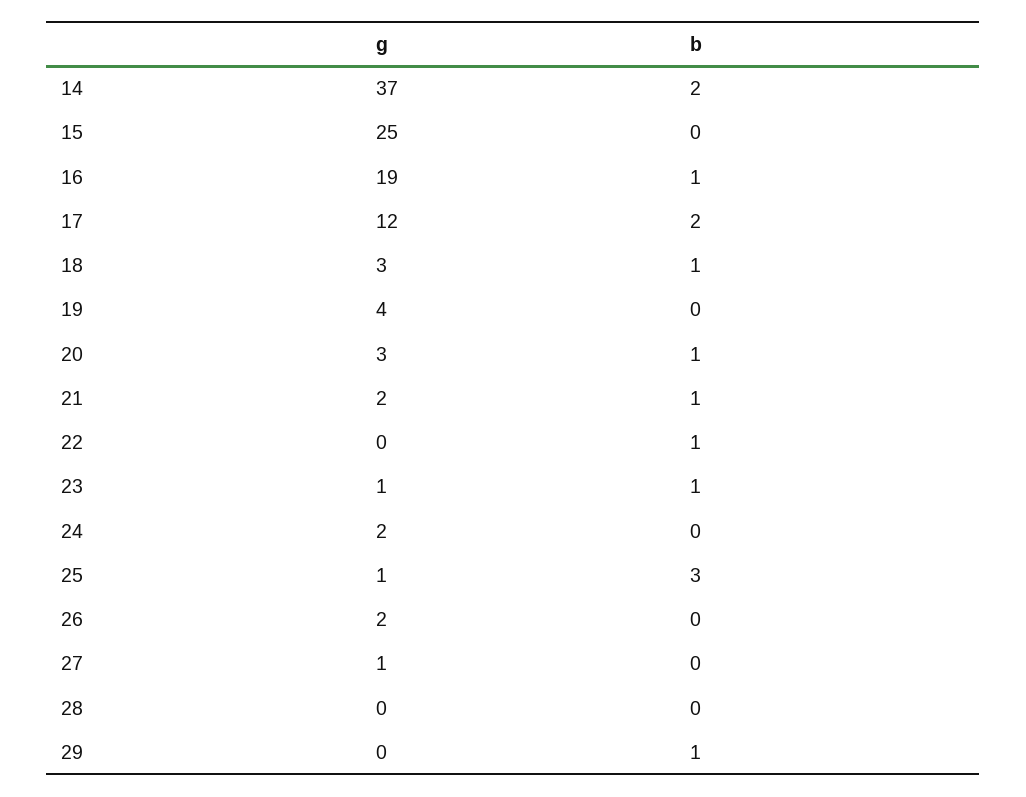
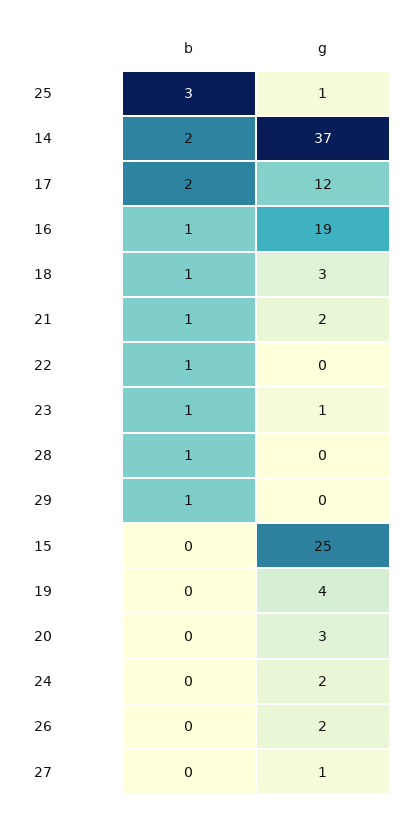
  {
    "g": {
      "14": 37,
      "15": 25,
      "16": 19,
      "17": 12,
      "18": 3,
      "19": 4,
      "20": 3,
      "21": 2,
      "22": 0,
      "23": 1,
      "24": 2,
      "25": 1,
      "26": 2,
      "27": 1,
      "28": 0,
      "29": 0
    },
    "b": {
      "14": 2,
      "15": 0,
      "16": 1,
      "17": 2,
      "18": 1,
      "19": 0,
-     "20": 1,
+     "20": 0,
      "21": 1,
      "22": 1,
      "23": 1,
      "24": 0,
      "25": 3,
      "26": 0,
      "27": 0,
-     "28": 0,
+     "28": 1,
      "29": 1
    }
  }

